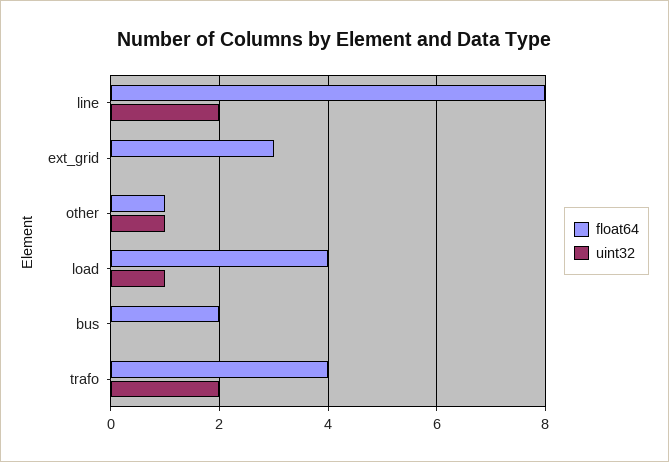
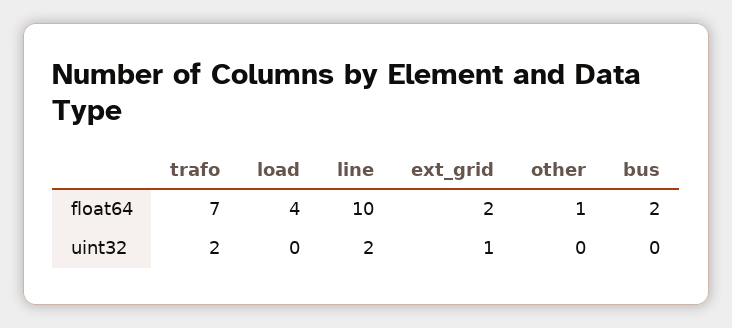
  {
    "float64": {
-     "line": 8,
+     "line": 10,
-     "ext_grid": 3,
+     "ext_grid": 2,
      "other": 1,
      "load": 4,
      "bus": 2,
-     "trafo": 4
+     "trafo": 7
    },
    "uint32": {
      "line": 2,
-     "ext_grid": 0,
+     "ext_grid": 1,
-     "other": 1,
+     "other": 0,
-     "load": 1,
+     "load": 0,
      "bus": 0,
      "trafo": 2
    }
  }

